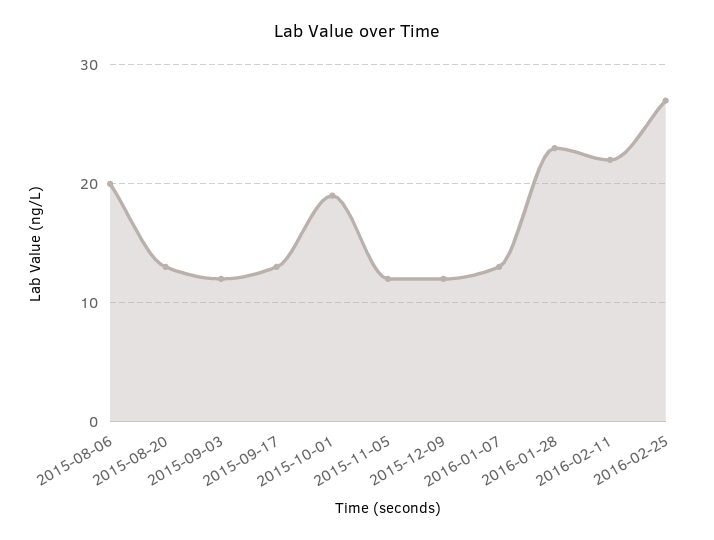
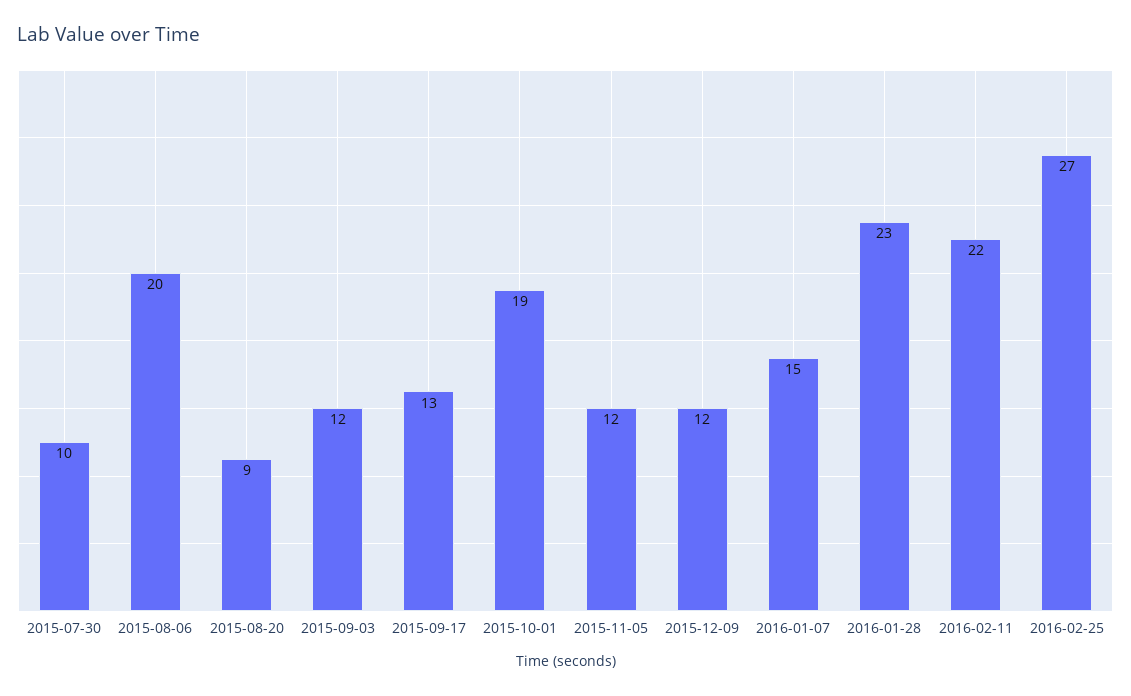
  {
    "2015-08-06": 20,
-   "2015-08-20": 13,
+   "2015-08-20": 9,
    "2015-09-03": 12,
    "2015-09-17": 13,
    "2015-10-01": 19,
    "2015-11-05": 12,
    "2015-12-09": 12,
-   "2016-01-07": 13,
+   "2016-01-07": 15,
    "2016-01-28": 23,
    "2016-02-11": 22,
-   "2016-02-25": 27
+   "2016-02-25": 27,
+   "2015-07-30": 10
  }

